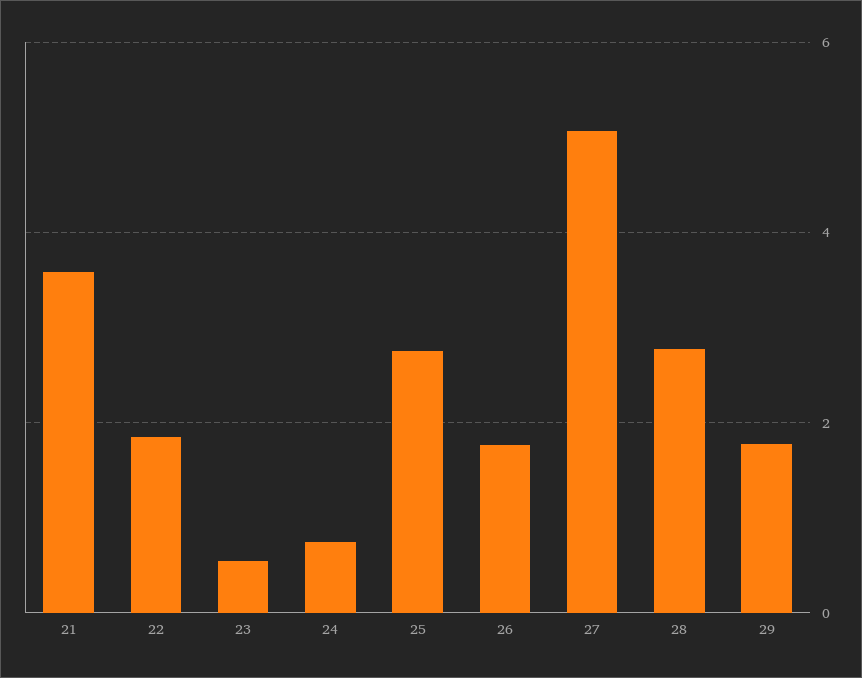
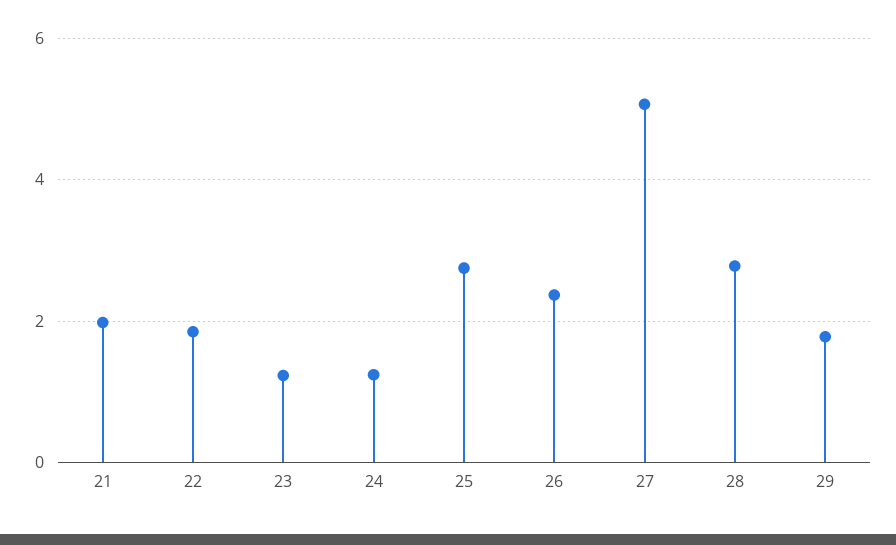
  {
-   "21": 3.6,
+   "21": 2,
    "22": 1.8,
-   "23": 0.6,
+   "23": 1.2,
-   "24": 0.8,
+   "24": 1.2,
    "25": 2.8,
-   "26": 1.8,
+   "26": 2.4,
    "27": 5,
    "28": 2.8,
    "29": 1.8
  }

